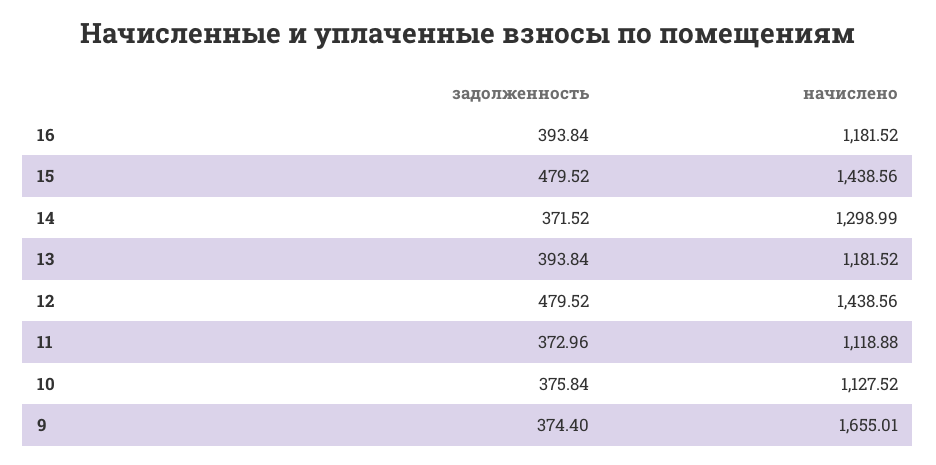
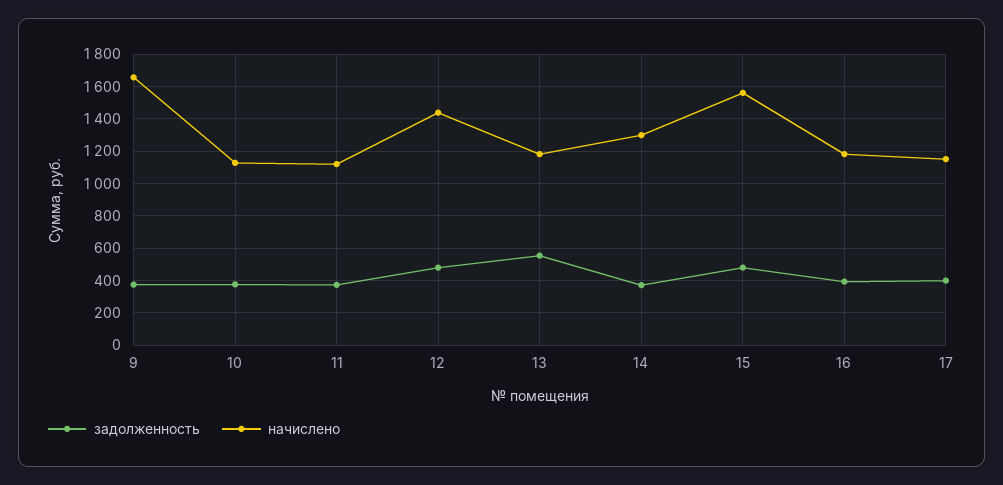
  {
    "задолженность": {
      "16": 393.84,
      "15": 479.52,
      "14": 371.52,
-     "13": 393.84,
+     "13": 550,
      "12": 479.52,
      "11": 372.96,
      "10": 375.84,
-     "9": 374.4
+     "9": 374.4,
+     "17": 400
    },
    "начислено": {
      "16": 1181.52,
-     "15": 1438.56,
+     "15": 1550,
      "14": 1298.99,
      "13": 1181.52,
      "12": 1438.56,
      "11": 1118.88,
      "10": 1127.52,
-     "9": 1655.01
+     "9": 1655.01,
+     "17": 1150
    }
  }

